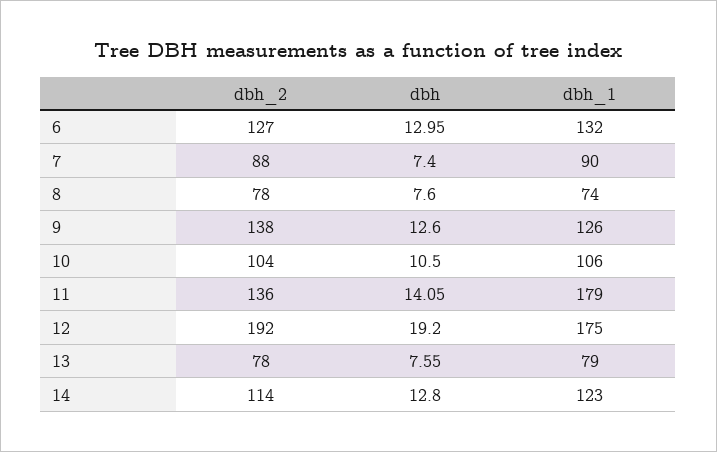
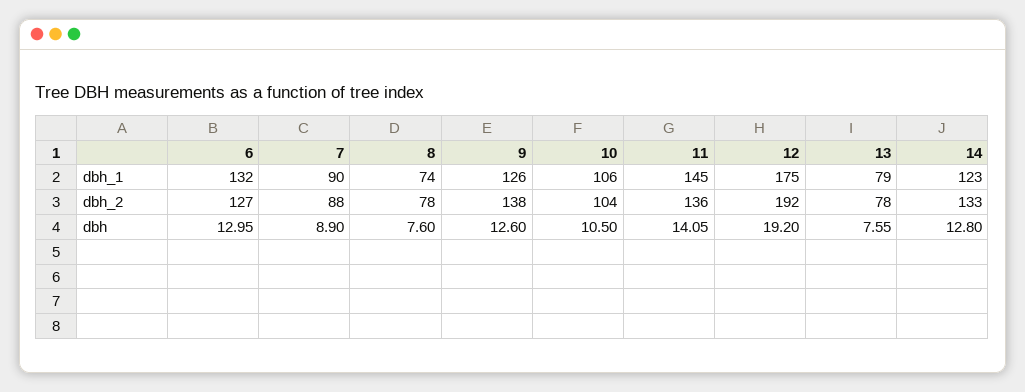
  {
    "dbh_2": {
      "6": 127,
      "7": 88,
      "8": 78,
      "9": 138,
      "10": 104,
      "11": 136,
      "12": 192,
      "13": 78,
-     "14": 114
+     "14": 133
    },
    "dbh": {
      "6": 12.95,
-     "7": 7.4,
+     "7": 8.9,
      "8": 7.6,
      "9": 12.6,
      "10": 10.5,
      "11": 14.05,
      "12": 19.2,
      "13": 7.55,
      "14": 12.8
    },
    "dbh_1": {
      "6": 132,
      "7": 90,
      "8": 74,
      "9": 126,
      "10": 106,
-     "11": 179,
+     "11": 145,
      "12": 175,
      "13": 79,
      "14": 123
    }
  }

